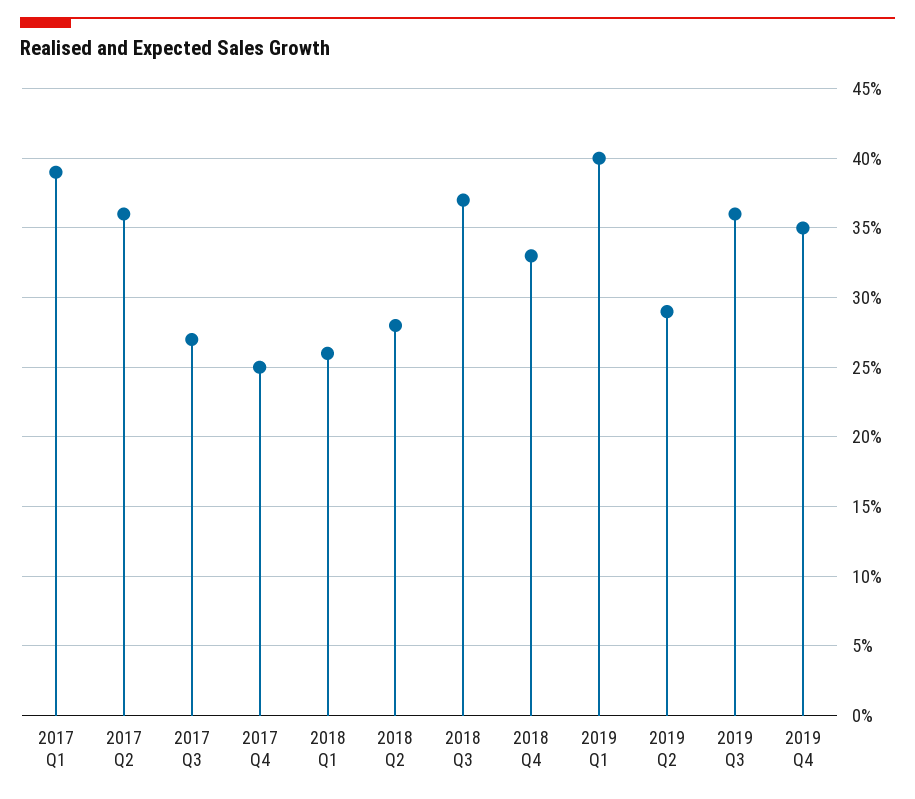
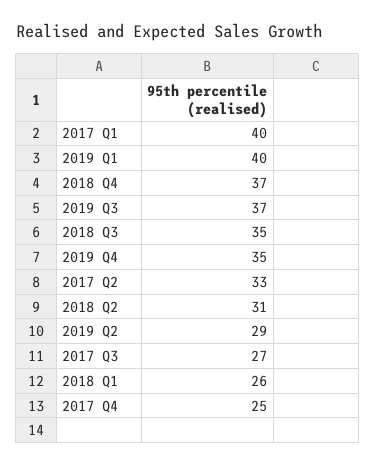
  {
-   "2017 Q1": 39,
+   "2017 Q1": 40,
-   "2017 Q2": 36,
+   "2017 Q2": 33,
    "2017 Q3": 27,
    "2017 Q4": 25,
    "2018 Q1": 26,
-   "2018 Q2": 28,
+   "2018 Q2": 31,
-   "2018 Q3": 37,
+   "2018 Q3": 35,
-   "2018 Q4": 33,
+   "2018 Q4": 37,
    "2019 Q1": 40,
    "2019 Q2": 29,
-   "2019 Q3": 36,
+   "2019 Q3": 37,
    "2019 Q4": 35
  }

